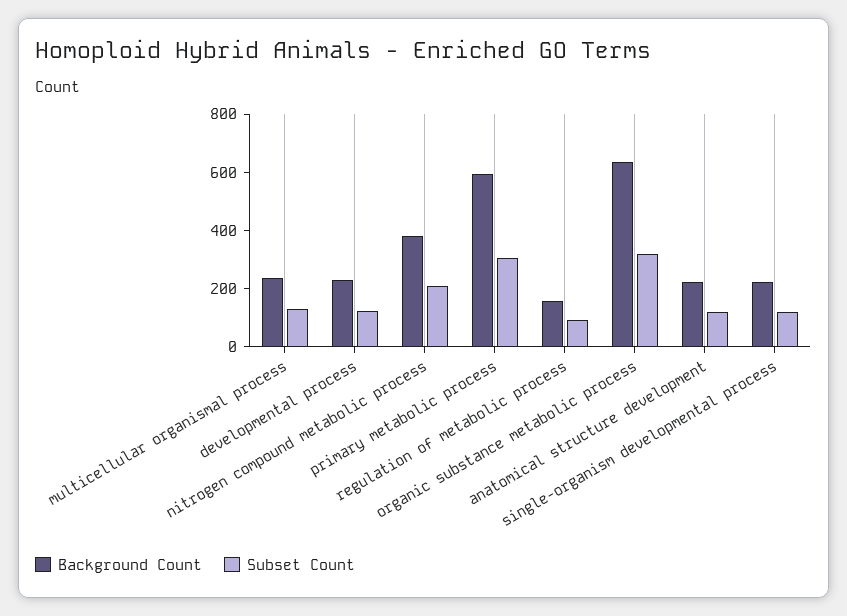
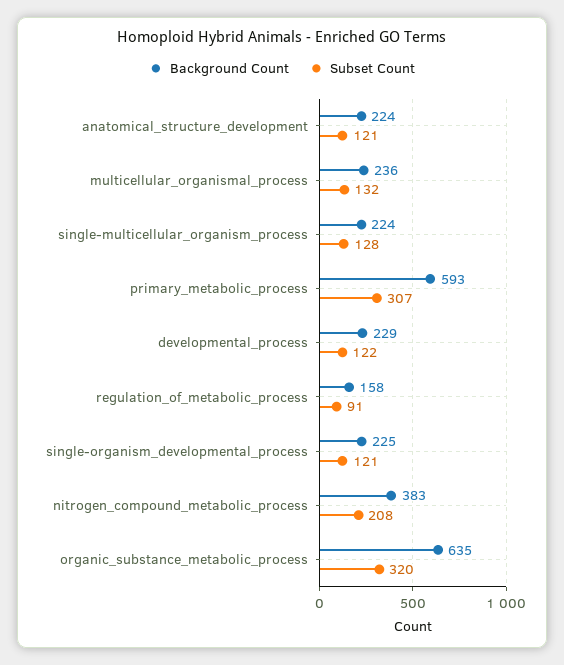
  {
    "Background Count": {
      "multicellular organismal process": 236,
      "developmental process": 229,
      "nitrogen compound metabolic process": 383,
      "primary metabolic process": 593,
      "regulation of metabolic process": 158,
      "organic substance metabolic process": 635,
      "anatomical structure development": 224,
-     "single-organism developmental process": 225
+     "single-organism developmental process": 225,
+     "single-multicellular_organism_process": 224
    },
    "Subset Count": {
      "multicellular organismal process": 132,
      "developmental process": 122,
      "nitrogen compound metabolic process": 208,
      "primary metabolic process": 307,
      "regulation of metabolic process": 91,
      "organic substance metabolic process": 320,
      "anatomical structure development": 121,
-     "single-organism developmental process": 121
+     "single-organism developmental process": 121,
+     "single-multicellular_organism_process": 128
    }
  }

